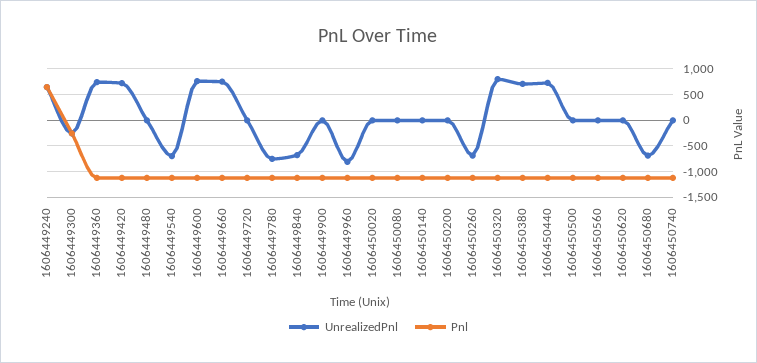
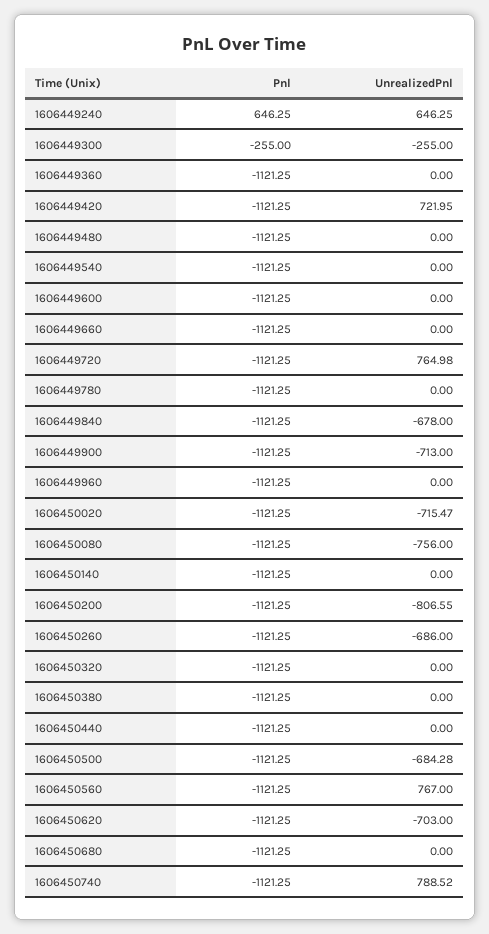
  {
    "UnrealizedPnl": {
      "1606449240": 646.25,
      "1606449300": -255,
-     "1606449360": 750,
+     "1606449360": 0,
      "1606449420": 721.95,
      "1606449480": 0,
-     "1606449540": -750,
+     "1606449540": 0,
-     "1606449600": 750,
+     "1606449600": 0,
-     "1606449660": 750,
+     "1606449660": 0,
-     "1606449720": 0,
+     "1606449720": 764.98,
-     "1606449780": -750,
+     "1606449780": 0,
      "1606449840": -678,
-     "1606449900": 0,
+     "1606449900": -713,
-     "1606449960": -750,
+     "1606449960": 0,
-     "1606450020": 0,
+     "1606450020": -715.47,
-     "1606450080": 0,
+     "1606450080": -756,
      "1606450140": 0,
-     "1606450200": 0,
+     "1606450200": -806.55,
      "1606450260": -686,
-     "1606450320": 750,
+     "1606450320": 0,
-     "1606450380": 750,
+     "1606450380": 0,
-     "1606450440": 750,
+     "1606450440": 0,
-     "1606450500": 0,
+     "1606450500": -684.28,
-     "1606450560": 0,
+     "1606450560": 767,
-     "1606450620": 0,
+     "1606450620": -703,
-     "1606450680": -750,
+     "1606450680": 0,
-     "1606450740": 0
+     "1606450740": 788.52
    },
    "Pnl": {
      "1606449240": 646.25,
      "1606449300": -255,
      "1606449360": -1121.25,
      "1606449420": -1121.25,
      "1606449480": -1121.25,
      "1606449540": -1121.25,
      "1606449600": -1121.25,
      "1606449660": -1121.25,
      "1606449720": -1121.25,
      "1606449780": -1121.25,
      "1606449840": -1121.25,
      "1606449900": -1121.25,
      "1606449960": -1121.25,
      "1606450020": -1121.25,
      "1606450080": -1121.25,
      "1606450140": -1121.25,
      "1606450200": -1121.25,
      "1606450260": -1121.25,
      "1606450320": -1121.25,
      "1606450380": -1121.25,
      "1606450440": -1121.25,
      "1606450500": -1121.25,
      "1606450560": -1121.25,
      "1606450620": -1121.25,
      "1606450680": -1121.25,
      "1606450740": -1121.25
    }
  }

